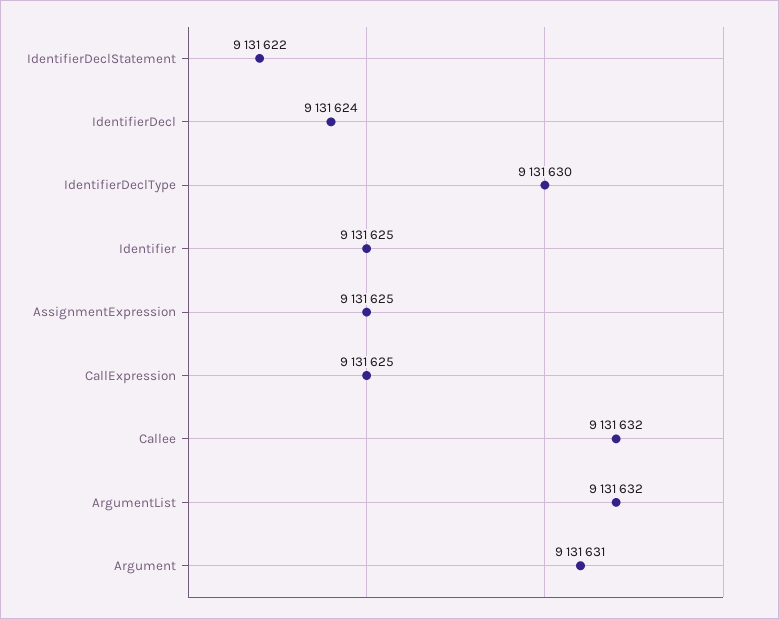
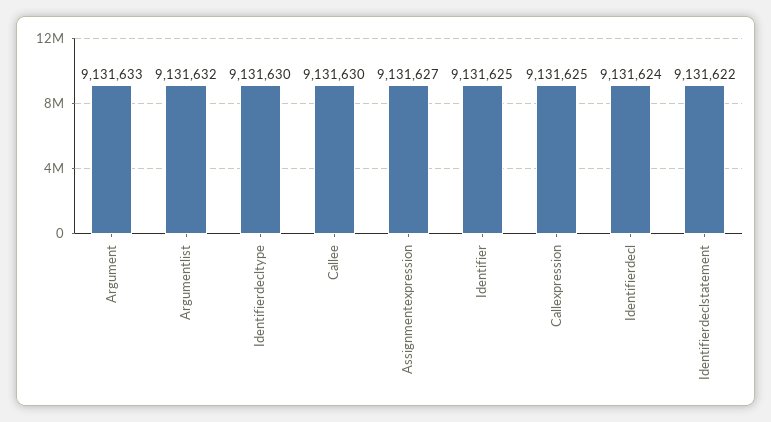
  {
    "IdentifierDeclStatement": 9131622,
    "IdentifierDecl": 9131624,
    "IdentifierDeclType": 9131630,
    "Identifier": 9131625,
-   "AssignmentExpression": 9131625,
+   "AssignmentExpression": 9131627,
    "CallExpression": 9131625,
-   "Callee": 9131632,
+   "Callee": 9131630,
    "ArgumentList": 9131632,
-   "Argument": 9131631
+   "Argument": 9131633
  }

